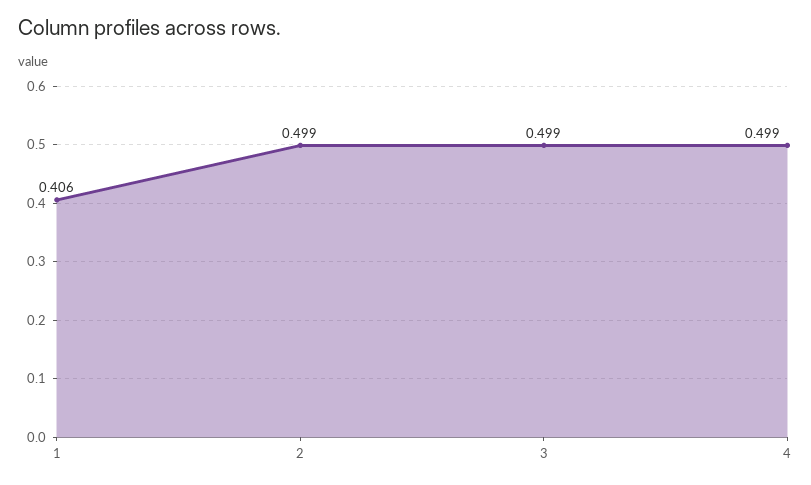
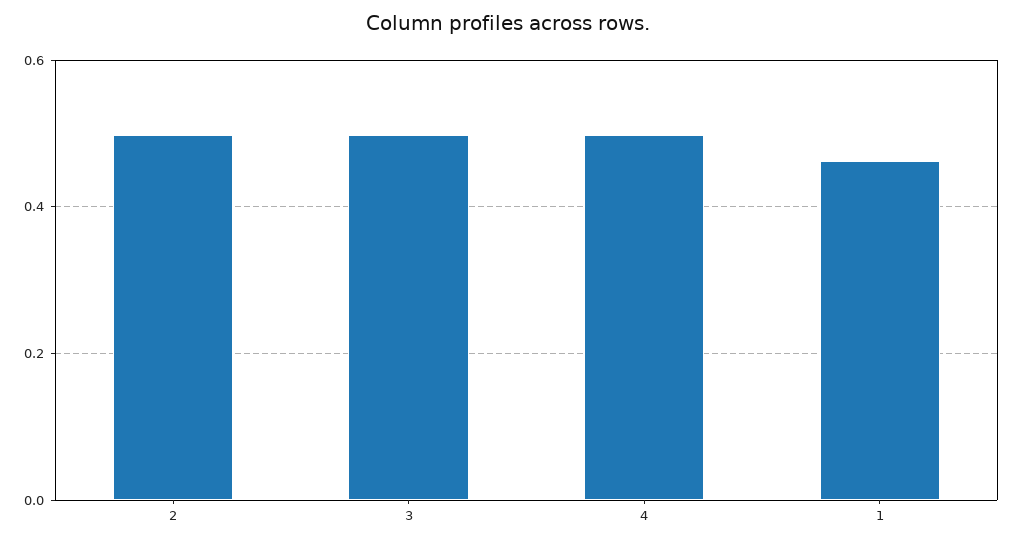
  {
-   "1": 0.406,
+   "1": 0.46,
    "2": 0.499,
    "3": 0.499,
    "4": 0.499
  }

